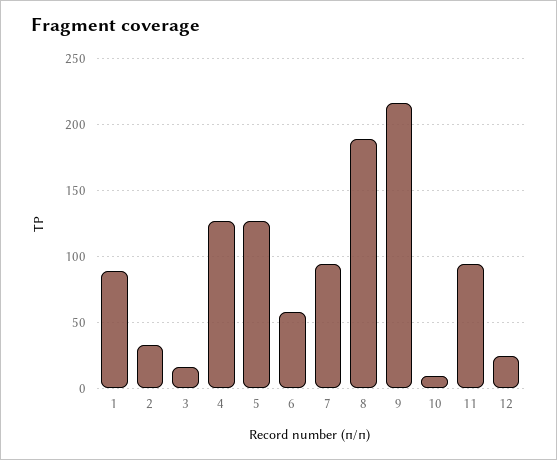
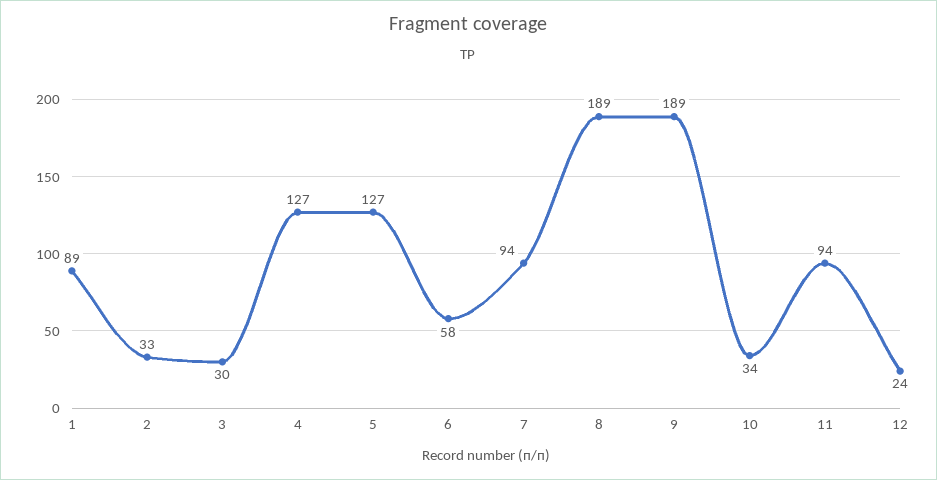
  {
    "1": 89,
    "2": 33,
-   "3": 15,
+   "3": 30,
    "4": 127,
    "5": 127,
    "6": 58,
    "7": 94,
    "8": 189,
-   "9": 215,
+   "9": 189,
-   "10": 10,
+   "10": 34,
    "11": 94,
    "12": 24
  }

